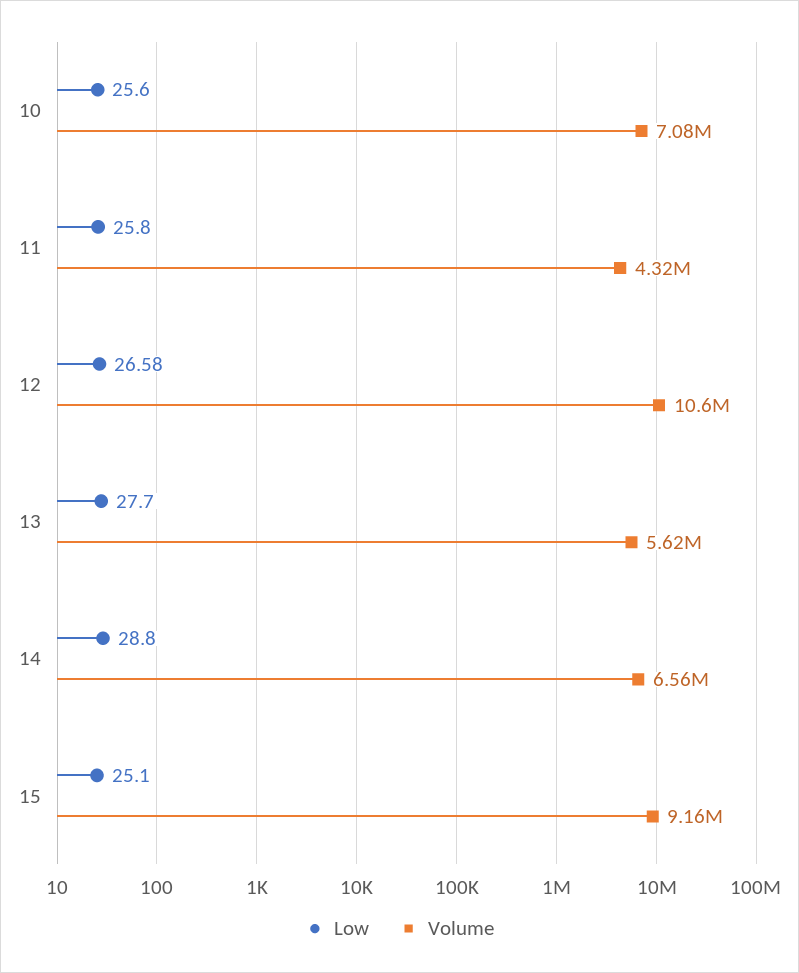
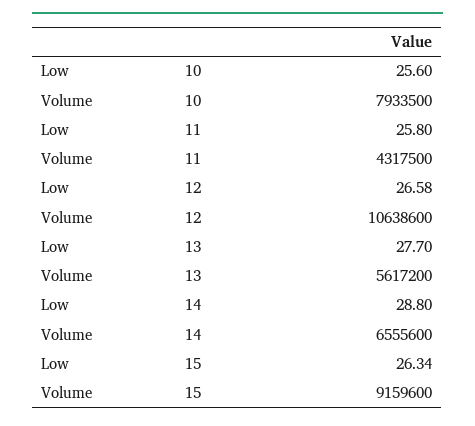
  {
    "Low": {
      "10": 25.6,
      "11": 25.8,
      "12": 26.58,
      "13": 27.7,
      "14": 28.8,
-     "15": 25.1
+     "15": 26.34
    },
    "Volume": {
-     "10": 7080000,
+     "10": 7933500,
      "11": 4317500,
      "12": 10638600,
      "13": 5617200,
      "14": 6555600,
      "15": 9159600
    }
  }

